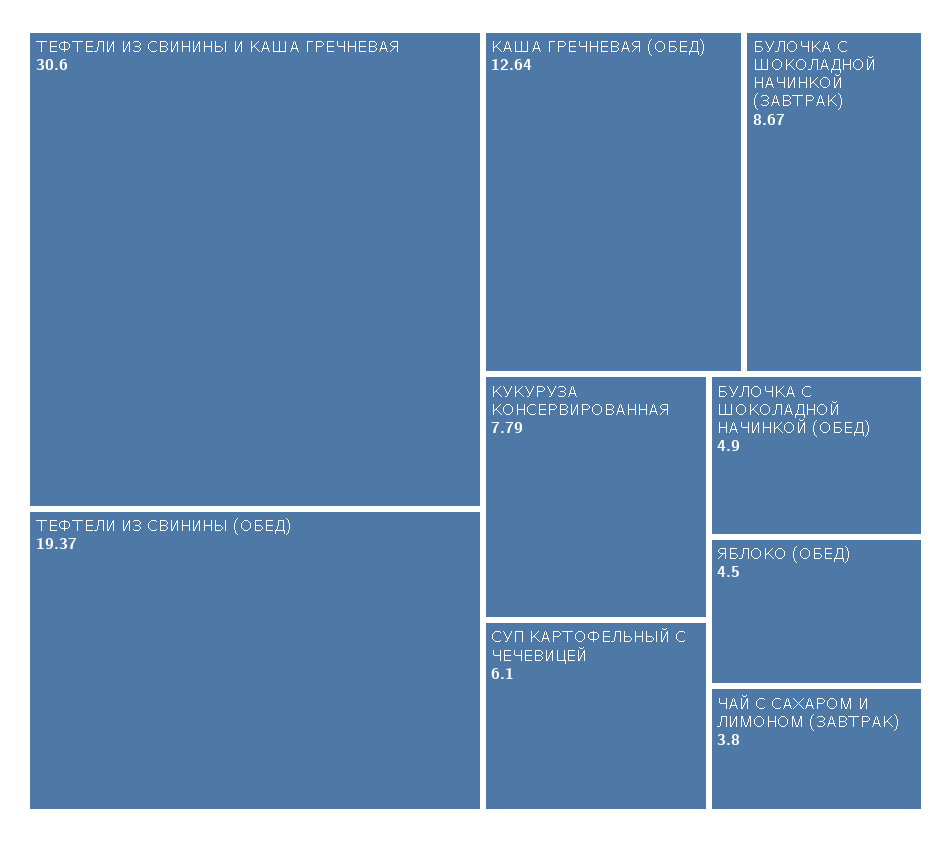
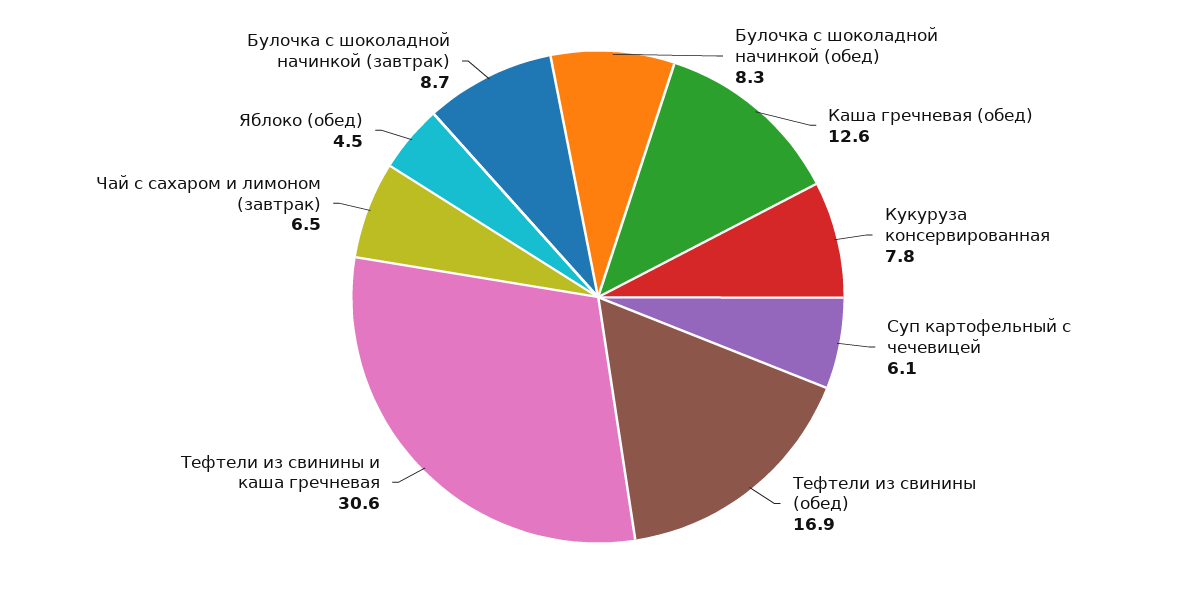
  {
    "ТЕФТЕЛИ ИЗ СВИНИНЫ И КАША ГРЕЧНЕВАЯ": 30.6,
-   "ТЕФТЕЛИ ИЗ СВИНИНЫ (ОБЕД)": 19.37,
+   "ТЕФТЕЛИ ИЗ СВИНИНЫ (ОБЕД)": 16.9,
    "КАША ГРЕЧНЕВАЯ (ОБЕД)": 12.64,
    "БУЛОЧКА С ШОКОЛАДНОЙ НАЧИНКОЙ (ЗАВТРАК)": 8.67,
    "КУКУРУЗА КОНСЕРВИРОВАННАЯ": 7.79,
    "СУП КАРТОФЕЛЬНЫЙ С ЧЕЧЕВИЦЕЙ": 6.1,
-   "БУЛОЧКА С ШОКОЛАДНОЙ НАЧИНКОЙ (ОБЕД)": 4.9,
+   "БУЛОЧКА С ШОКОЛАДНОЙ НАЧИНКОЙ (ОБЕД)": 8.3,
    "ЯБЛОКО (ОБЕД)": 4.5,
-   "ЧАЙ С САХАРОМ И ЛИМОНОМ (ЗАВТРАК)": 3.8
+   "ЧАЙ С САХАРОМ И ЛИМОНОМ (ЗАВТРАК)": 6.5
  }

